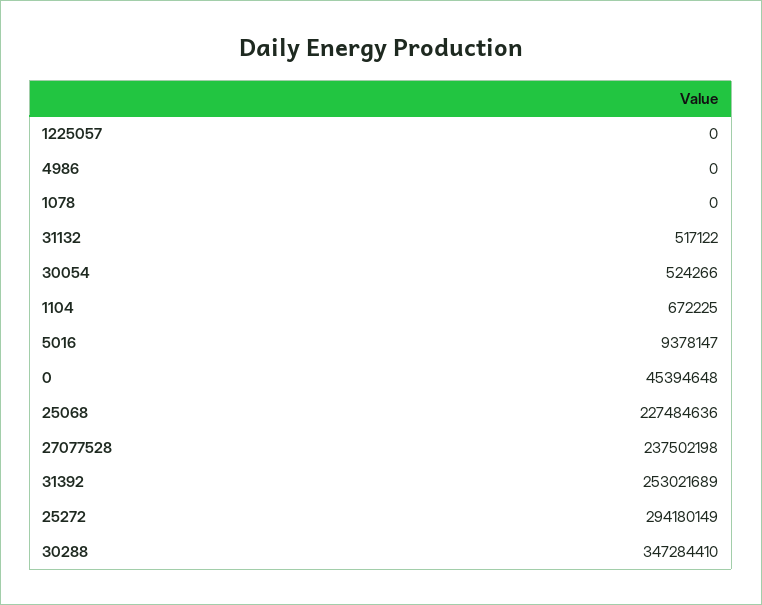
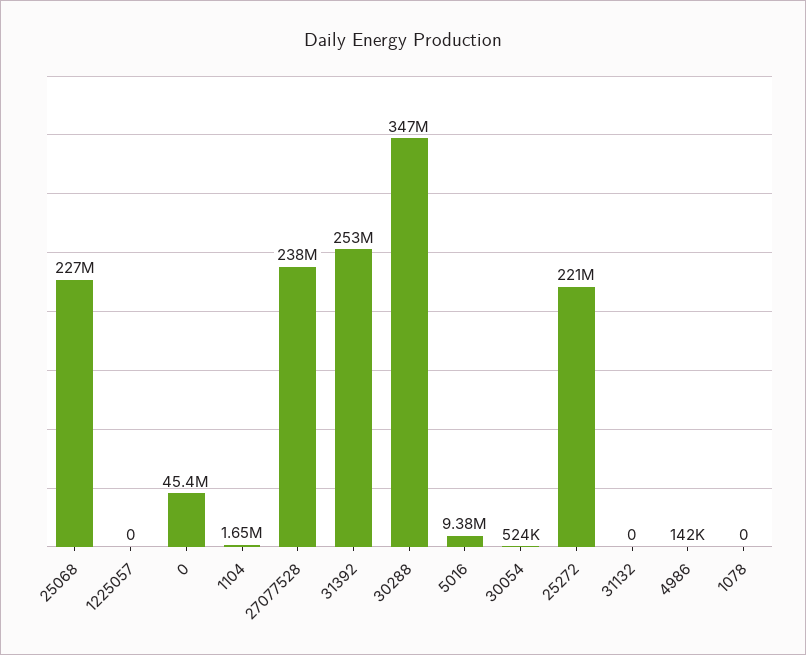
  {
    "1225057": 0,
-   "4986": 0,
+   "4986": 142000,
    "1078": 0,
-   "31132": 517122,
+   "31132": 0,
    "30054": 524266,
-   "1104": 672225,
+   "1104": 1650000,
    "5016": 9378147,
    "0": 45394648,
    "25068": 227484636,
    "27077528": 237502198,
    "31392": 253021689,
-   "25272": 294180149,
+   "25272": 221000000,
    "30288": 347284410
  }

